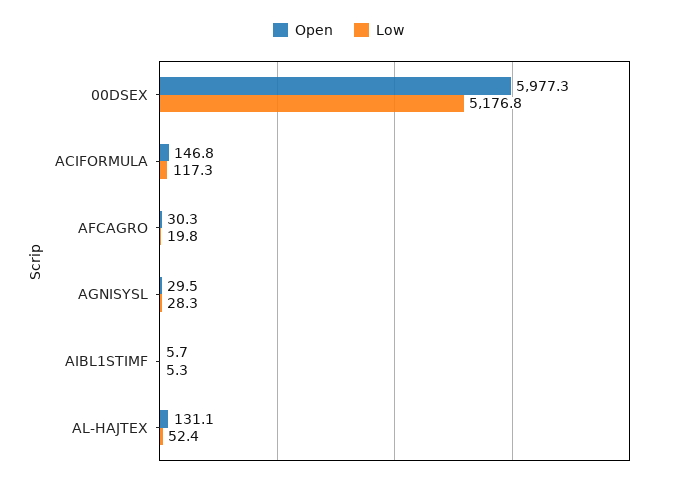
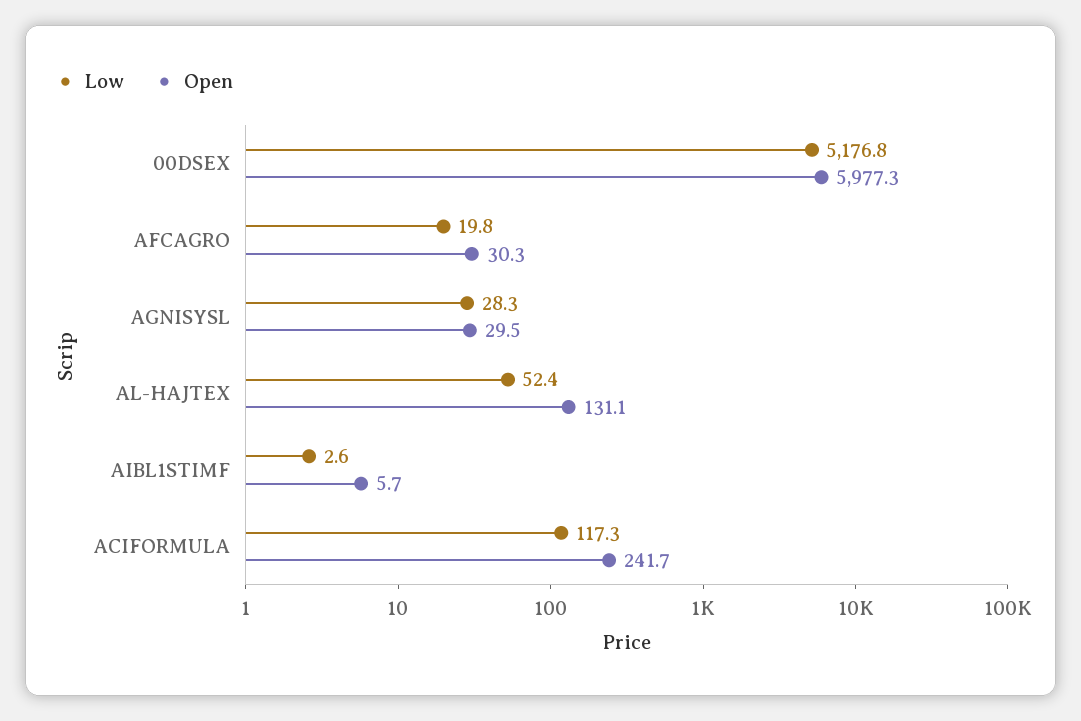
  {
    "Open": {
      "00DSEX": 5977.3,
-     "ACIFORMULA": 146.8,
+     "ACIFORMULA": 241.7,
      "AFCAGRO": 30.3,
      "AGNISYSL": 29.5,
      "AIBL1STIMF": 5.7,
      "AL-HAJTEX": 131.1
    },
    "Low": {
      "00DSEX": 5176.8,
      "ACIFORMULA": 117.3,
      "AFCAGRO": 19.8,
      "AGNISYSL": 28.3,
-     "AIBL1STIMF": 5.3,
+     "AIBL1STIMF": 2.6,
      "AL-HAJTEX": 52.4
    }
  }

